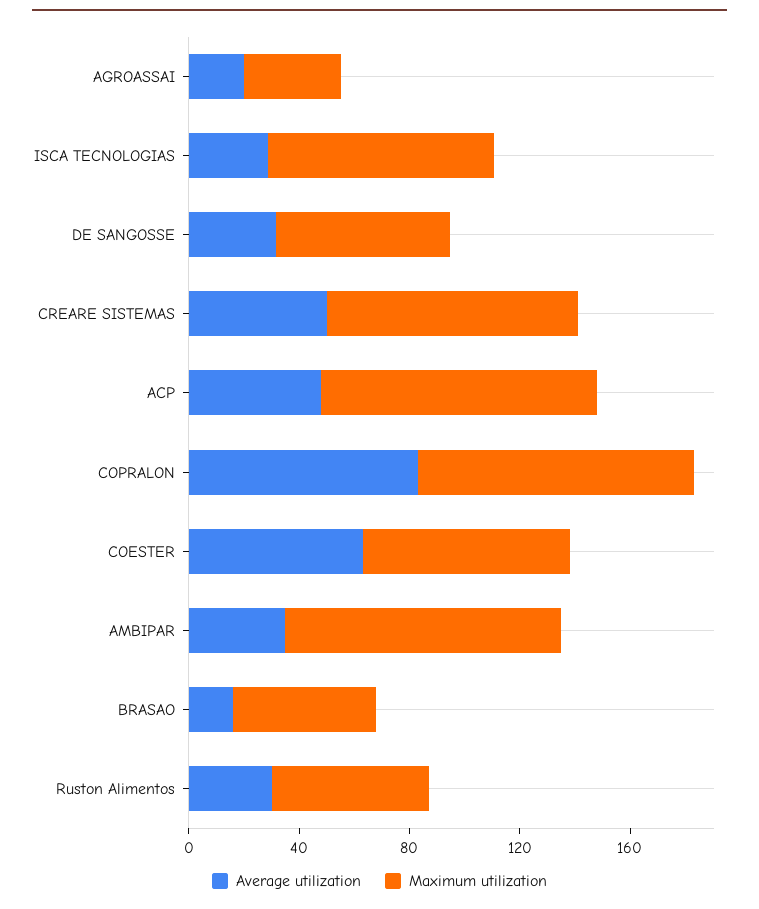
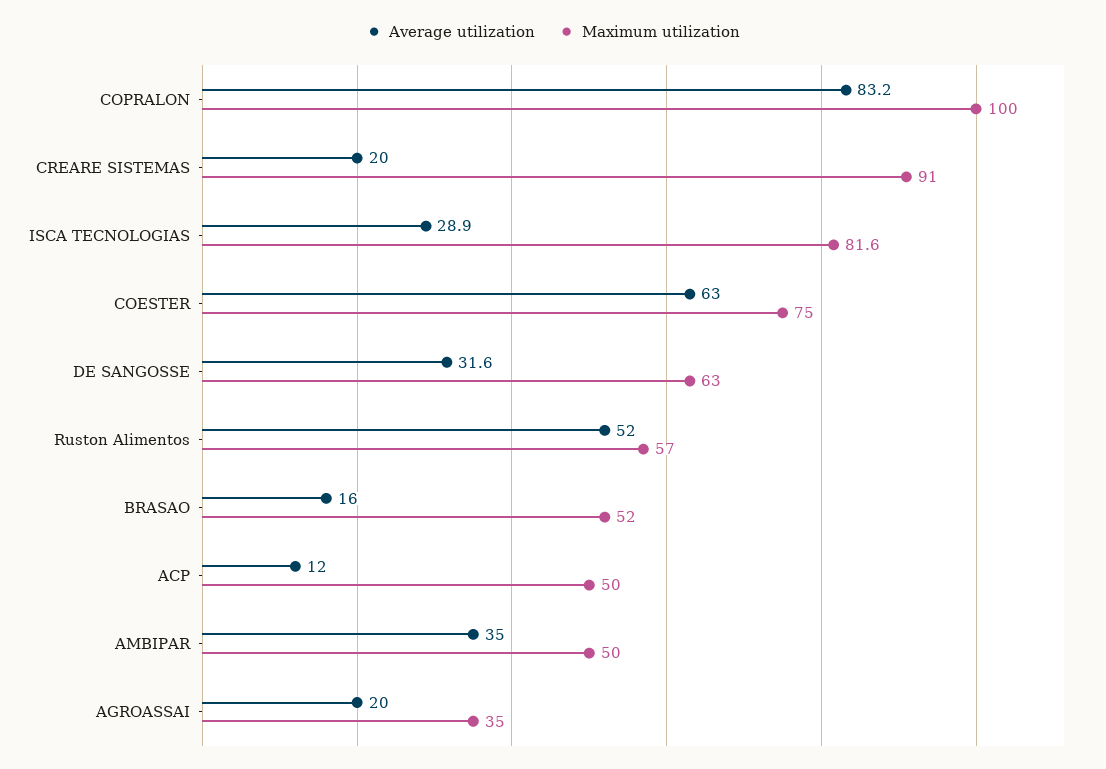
  {
    "Average utilization": {
      "AGROASSAI": 20,
      "ISCA TECNOLOGIAS": 28.9,
      "DE SANGOSSE": 31.6,
-     "CREARE SISTEMAS": 50,
+     "CREARE SISTEMAS": 20,
-     "ACP": 50,
+     "ACP": 12,
      "COPRALON": 83.2,
      "COESTER": 63,
      "AMBIPAR": 35,
      "BRASAO": 16,
-     "Ruston Alimentos": 30
+     "Ruston Alimentos": 52
    },
    "Maximum utilization": {
      "AGROASSAI": 35,
      "ISCA TECNOLOGIAS": 81.6,
      "DE SANGOSSE": 63,
      "CREARE SISTEMAS": 91,
-     "ACP": 100,
+     "ACP": 50,
      "COPRALON": 100,
      "COESTER": 75,
-     "AMBIPAR": 100,
+     "AMBIPAR": 50,
      "BRASAO": 52,
      "Ruston Alimentos": 57
    }
  }

